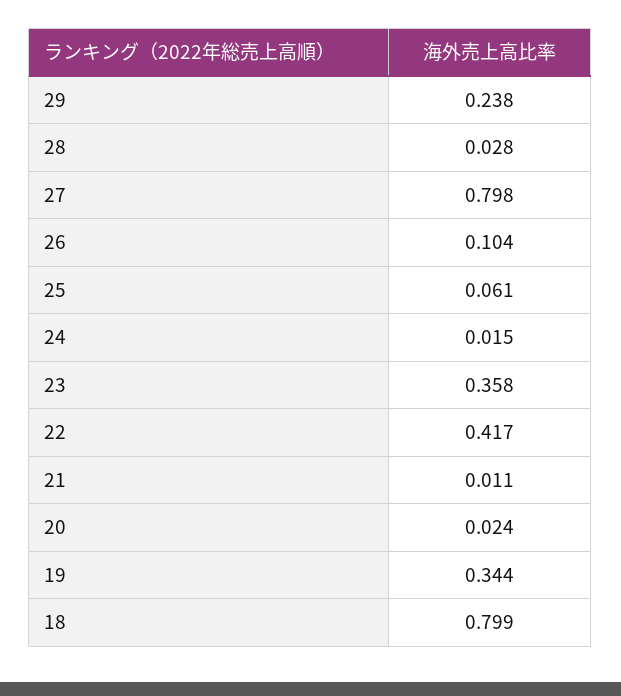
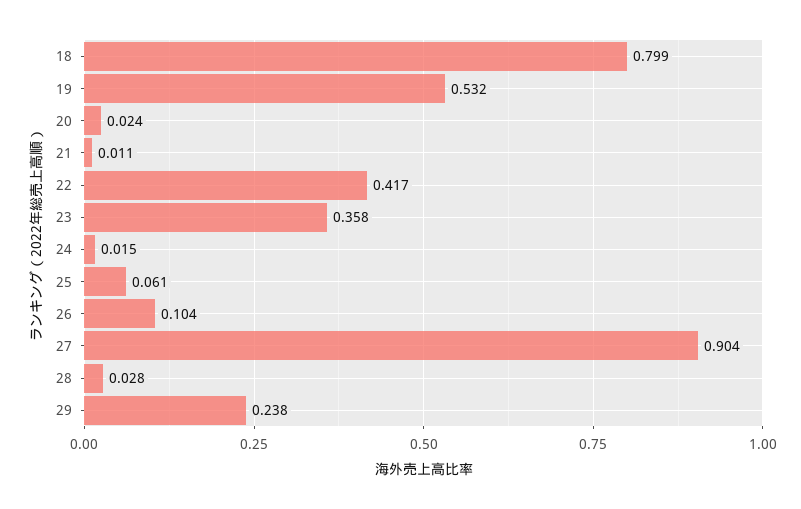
  {
    "29": 0.238,
    "28": 0.028,
-   "27": 0.798,
+   "27": 0.904,
    "26": 0.104,
    "25": 0.061,
    "24": 0.015,
    "23": 0.358,
    "22": 0.417,
    "21": 0.011,
    "20": 0.024,
-   "19": 0.344,
+   "19": 0.532,
    "18": 0.799
  }

